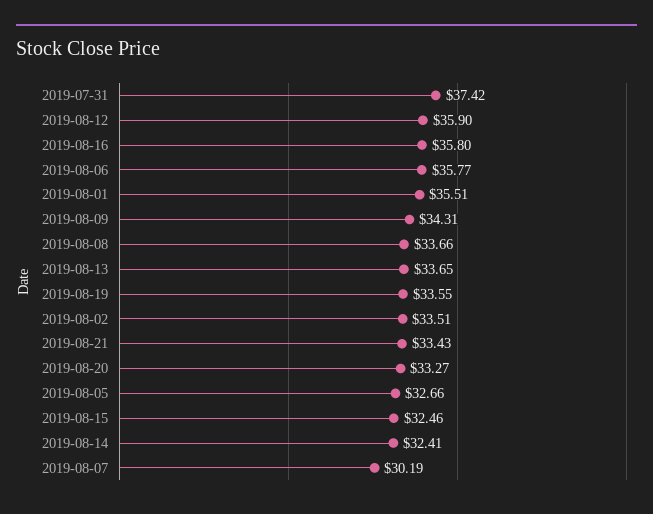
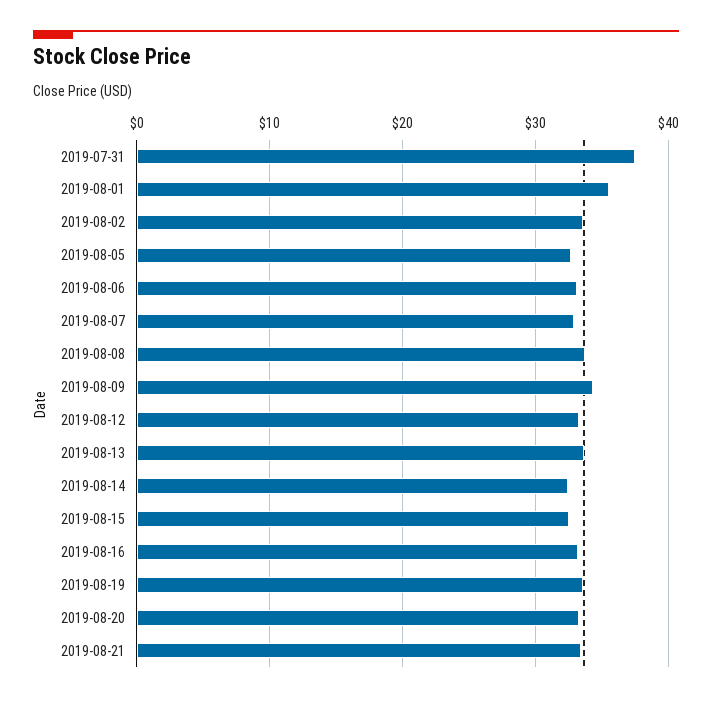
  {
    "2019-07-31": 37.42,
-   "2019-08-12": 35.9,
+   "2019-08-12": 33,
-   "2019-08-16": 35.8,
+   "2019-08-16": 33,
-   "2019-08-06": 35.77,
+   "2019-08-06": 33,
    "2019-08-01": 35.51,
    "2019-08-09": 34.31,
    "2019-08-08": 33.66,
    "2019-08-13": 33.65,
    "2019-08-19": 33.55,
    "2019-08-02": 33.51,
    "2019-08-21": 33.43,
    "2019-08-20": 33.27,
    "2019-08-05": 32.66,
    "2019-08-15": 32.46,
    "2019-08-14": 32.41,
-   "2019-08-07": 30.19
+   "2019-08-07": 33
  }

